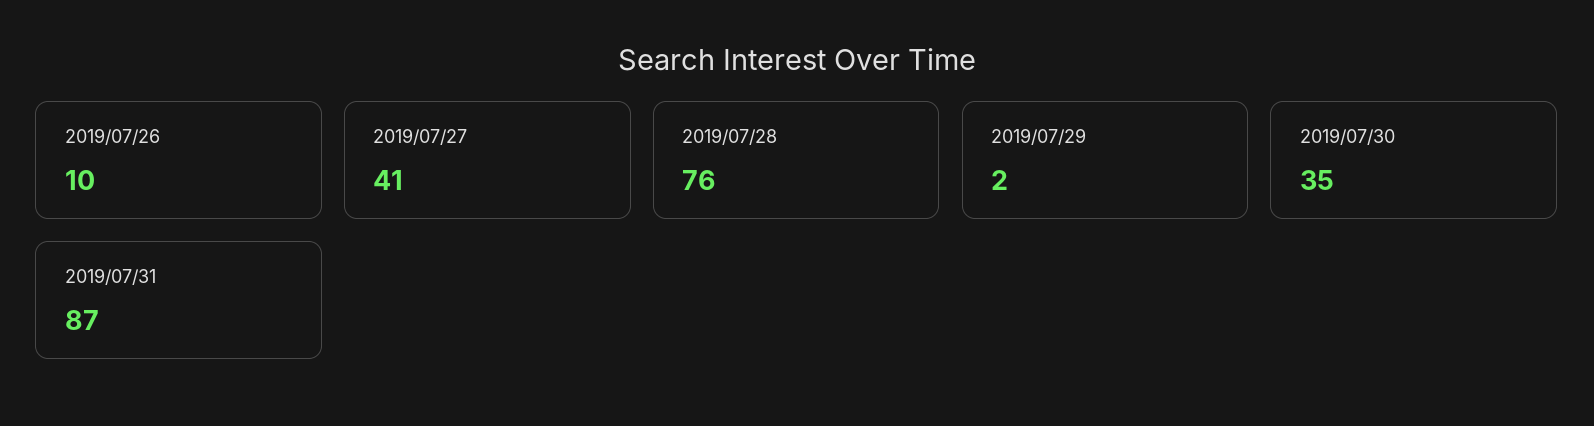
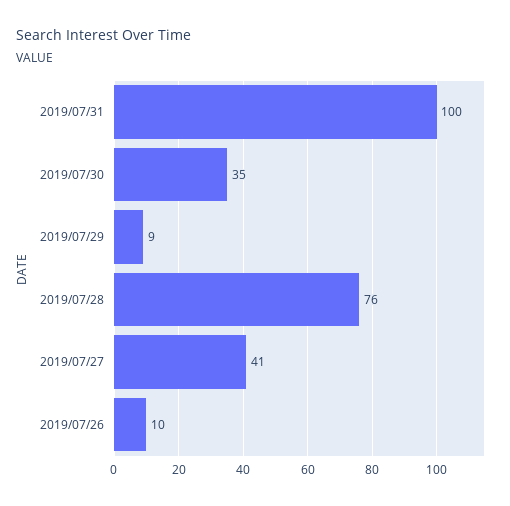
  {
    "2019/07/26": 10,
    "2019/07/27": 41,
    "2019/07/28": 76,
-   "2019/07/29": 2,
+   "2019/07/29": 9,
    "2019/07/30": 35,
-   "2019/07/31": 87
+   "2019/07/31": 100
  }

